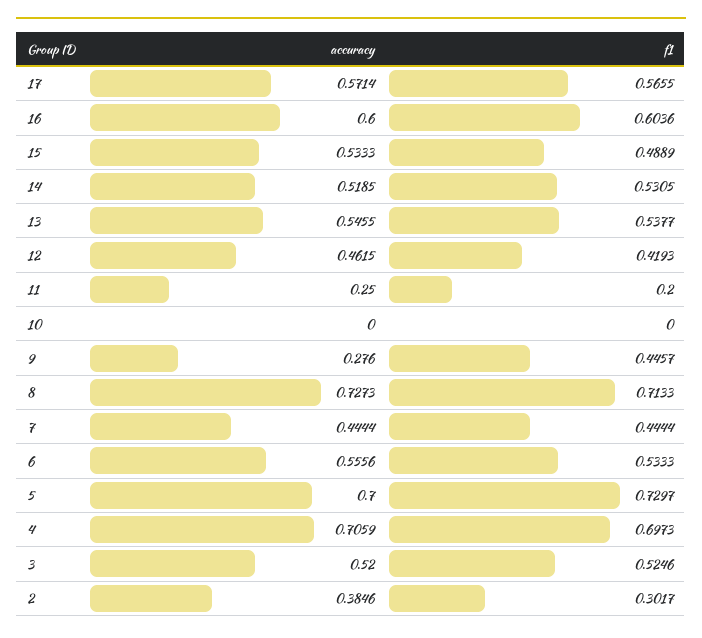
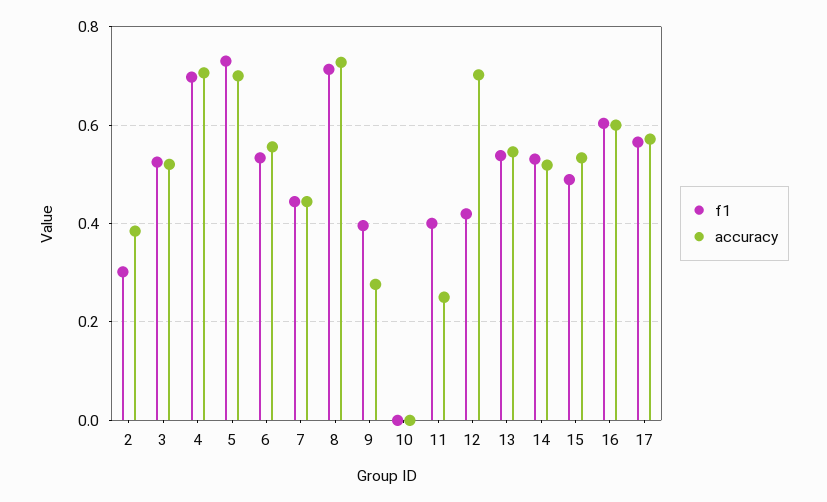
  {
    "accuracy": {
      "17": 0.5714,
      "16": 0.6,
      "15": 0.5333,
      "14": 0.5185,
      "13": 0.5455,
-     "12": 0.4615,
+     "12": 0.7,
      "11": 0.25,
      "10": 0,
      "9": 0.276,
      "8": 0.7273,
      "7": 0.4444,
      "6": 0.5556,
      "5": 0.7,
      "4": 0.7059,
      "3": 0.52,
      "2": 0.3846
    },
    "f1": {
      "17": 0.5655,
      "16": 0.6036,
      "15": 0.4889,
      "14": 0.5305,
      "13": 0.5377,
      "12": 0.4193,
-     "11": 0.2,
+     "11": 0.4,
      "10": 0,
-     "9": 0.4457,
+     "9": 0.4,
      "8": 0.7133,
      "7": 0.4444,
      "6": 0.5333,
      "5": 0.7297,
      "4": 0.6973,
      "3": 0.5246,
      "2": 0.3017
    }
  }

